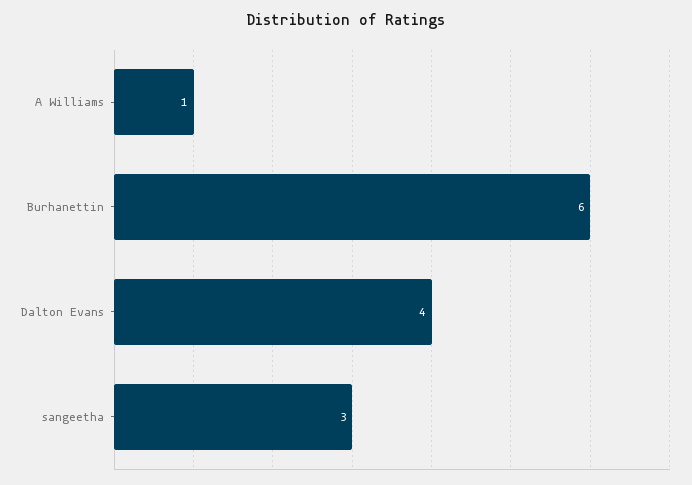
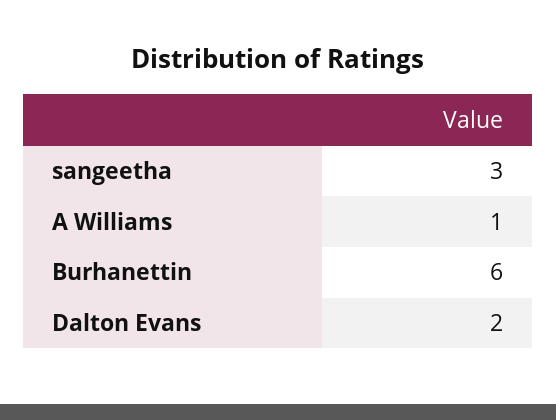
  {
    "A Williams": 1,
    "Burhanettin": 6,
-   "Dalton Evans": 4,
+   "Dalton Evans": 2,
    "sangeetha": 3
  }

